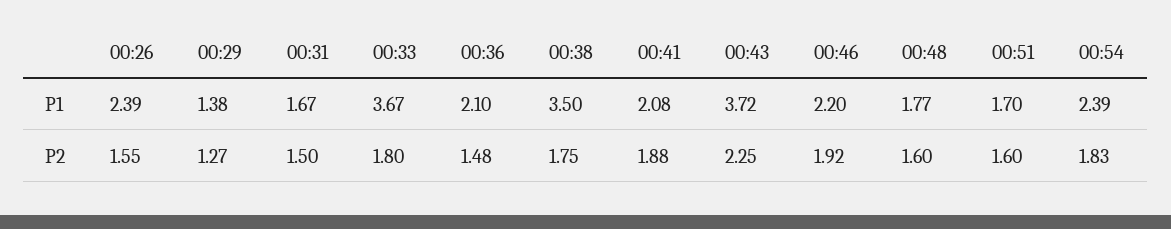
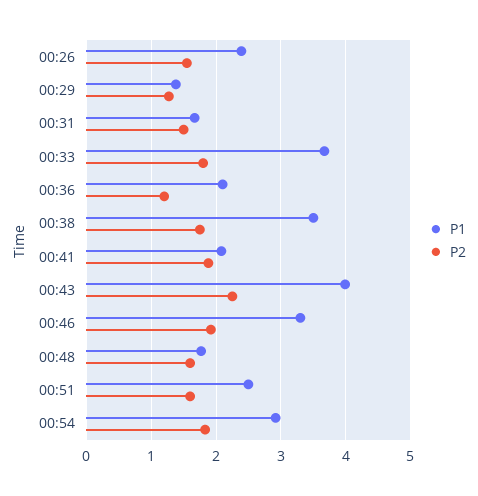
  {
    "P1": {
      "00:26": 2.39,
      "00:29": 1.38,
      "00:31": 1.67,
      "00:33": 3.67,
      "00:36": 2.1,
      "00:38": 3.5,
      "00:41": 2.08,
-     "00:43": 3.72,
+     "00:43": 4,
-     "00:46": 2.2,
+     "00:46": 3.3,
      "00:48": 1.77,
-     "00:51": 1.7,
+     "00:51": 2.5,
-     "00:54": 2.39
+     "00:54": 2.9
    },
    "P2": {
      "00:26": 1.55,
      "00:29": 1.27,
      "00:31": 1.5,
      "00:33": 1.8,
-     "00:36": 1.48,
+     "00:36": 1.2,
      "00:38": 1.75,
      "00:41": 1.88,
      "00:43": 2.25,
      "00:46": 1.92,
      "00:48": 1.6,
      "00:51": 1.6,
      "00:54": 1.83
    }
  }

